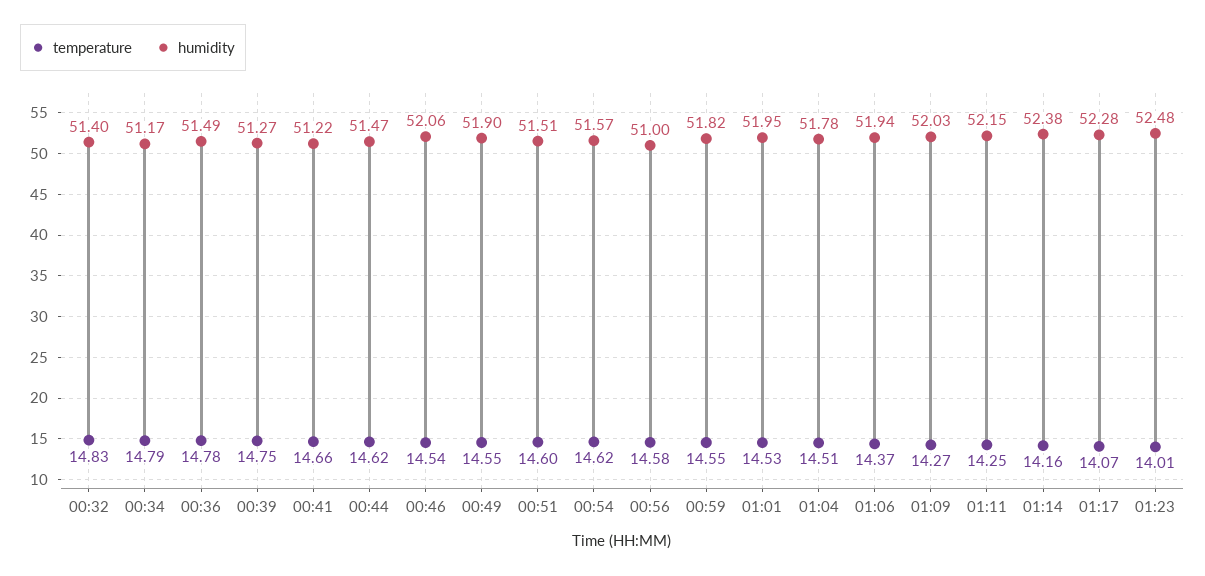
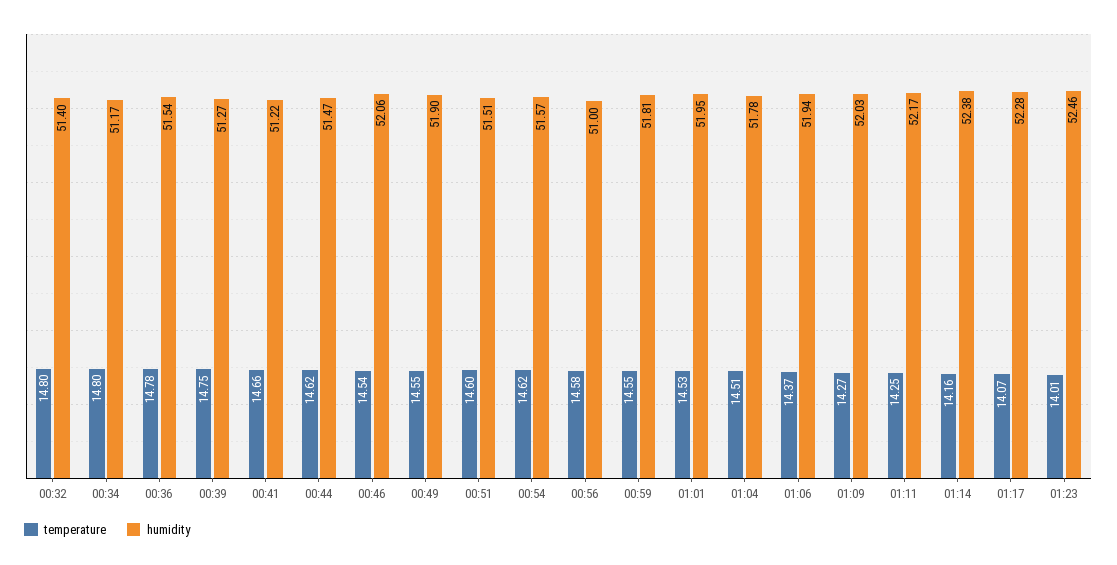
  {
    "temperature": {
-     "00:32": 14.83,
+     "00:32": 14.8,
-     "00:34": 14.79,
+     "00:34": 14.8,
      "00:36": 14.78,
      "00:39": 14.75,
      "00:41": 14.66,
      "00:44": 14.62,
      "00:46": 14.54,
      "00:49": 14.55,
      "00:51": 14.6,
      "00:54": 14.62,
      "00:56": 14.58,
      "00:59": 14.55,
      "01:01": 14.53,
      "01:04": 14.51,
      "01:06": 14.37,
      "01:09": 14.27,
      "01:11": 14.25,
      "01:14": 14.16,
      "01:17": 14.07,
      "01:23": 14.01
    },
    "humidity": {
      "00:32": 51.4,
      "00:34": 51.17,
-     "00:36": 51.49,
+     "00:36": 51.54,
      "00:39": 51.27,
      "00:41": 51.22,
      "00:44": 51.47,
      "00:46": 52.06,
      "00:49": 51.9,
      "00:51": 51.51,
      "00:54": 51.57,
      "00:56": 51,
-     "00:59": 51.82,
+     "00:59": 51.81,
      "01:01": 51.95,
      "01:04": 51.78,
      "01:06": 51.94,
      "01:09": 52.03,
-     "01:11": 52.15,
+     "01:11": 52.17,
      "01:14": 52.38,
      "01:17": 52.28,
-     "01:23": 52.48
+     "01:23": 52.46
    }
  }

